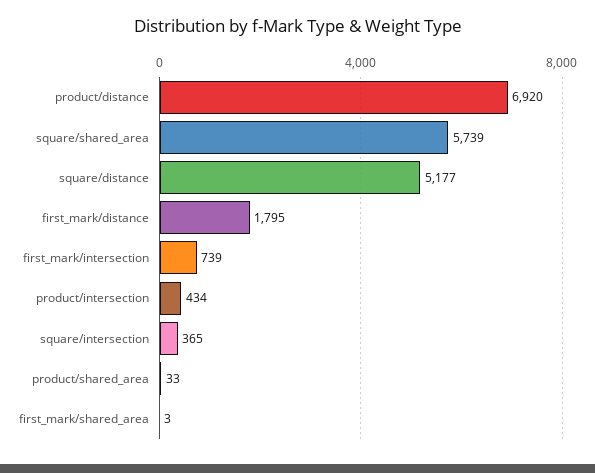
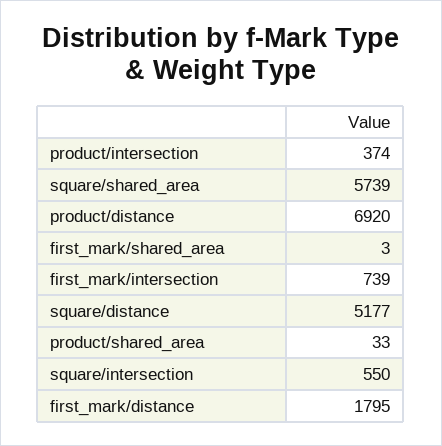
  {
    "product/distance": 6920,
    "square/shared_area": 5739,
    "square/distance": 5177,
    "first_mark/distance": 1795,
    "first_mark/intersection": 739,
-   "product/intersection": 434,
+   "product/intersection": 374,
-   "square/intersection": 365,
+   "square/intersection": 550,
    "product/shared_area": 33,
    "first_mark/shared_area": 3
  }

